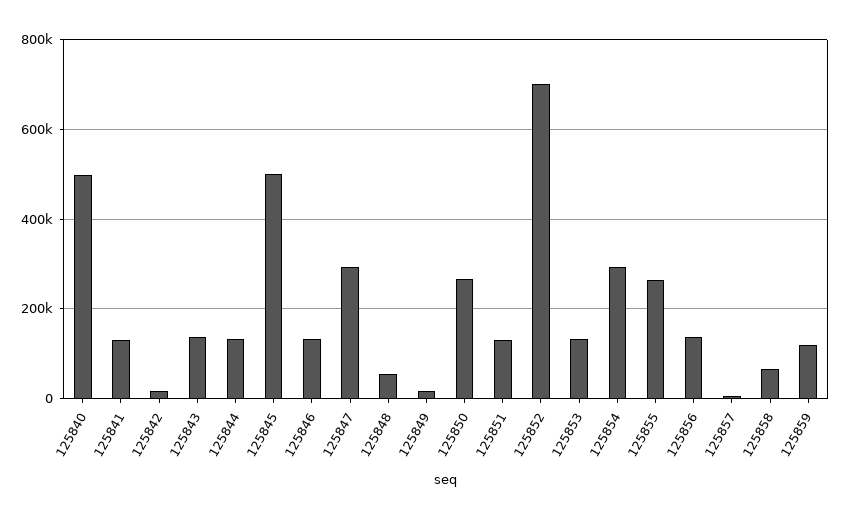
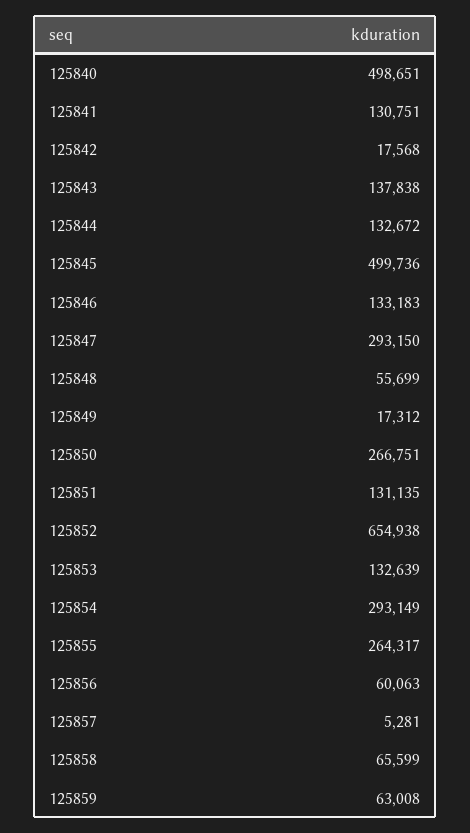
  {
    "125840": 498651,
    "125841": 130751,
    "125842": 17568,
    "125843": 137838,
    "125844": 132672,
    "125845": 499736,
    "125846": 133183,
    "125847": 293150,
    "125848": 55699,
    "125849": 17312,
    "125850": 266751,
    "125851": 131135,
-   "125852": 700000,
+   "125852": 654938,
    "125853": 132639,
    "125854": 293149,
    "125855": 264317,
-   "125856": 140000,
+   "125856": 60063,
    "125857": 5281,
    "125858": 65599,
-   "125859": 120000
+   "125859": 63008
  }

